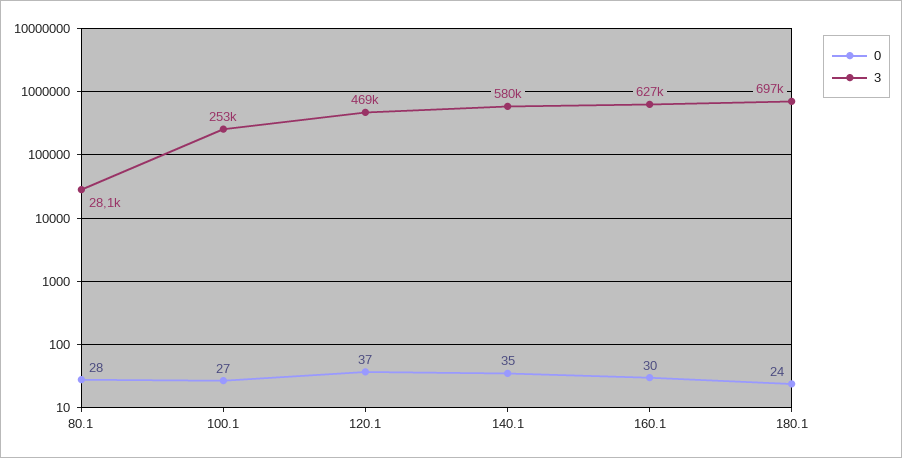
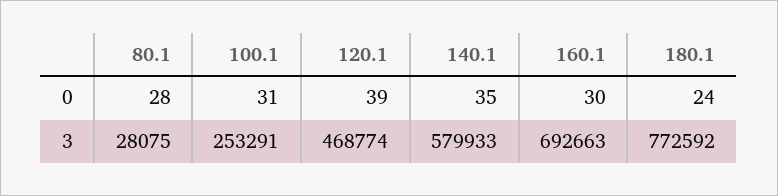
  {
    "0": {
      "80.1": 28,
-     "100.1": 27,
+     "100.1": 31,
-     "120.1": 37,
+     "120.1": 39,
      "140.1": 35,
      "160.1": 30,
      "180.1": 24
    },
    "3": {
      "80.1": 28075,
      "100.1": 253291,
      "120.1": 468774,
      "140.1": 579933,
-     "160.1": 627000,
+     "160.1": 692663,
-     "180.1": 697000
+     "180.1": 772592
    }
  }

